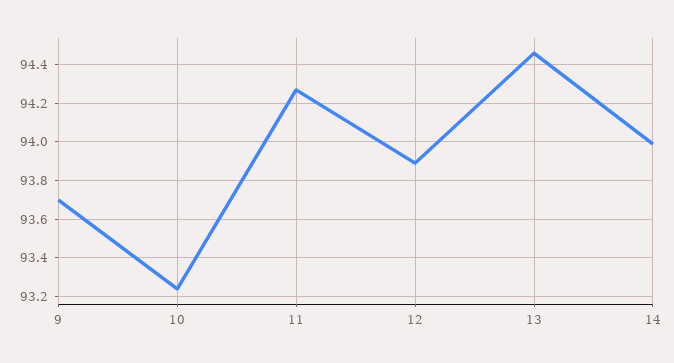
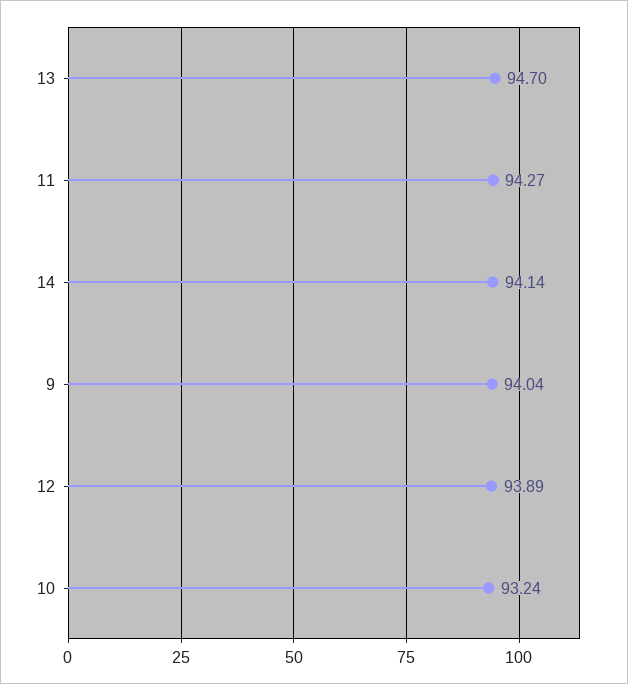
  {
-   "9": 93.7,
+   "9": 94.04,
    "10": 93.24,
    "11": 94.27,
    "12": 93.89,
-   "13": 94.45,
+   "13": 94.7,
-   "14": 94
+   "14": 94.14
  }

